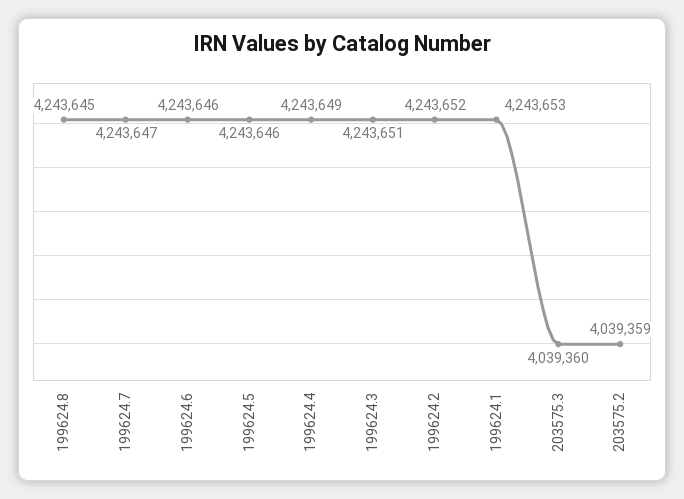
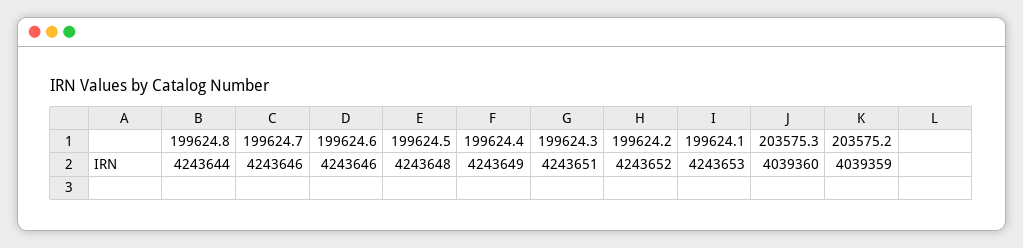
  {
-   "199624.8": 4243645,
+   "199624.8": 4243644,
-   "199624.7": 4243647,
+   "199624.7": 4243646,
    "199624.6": 4243646,
-   "199624.5": 4243646,
+   "199624.5": 4243648,
    "199624.4": 4243649,
    "199624.3": 4243651,
    "199624.2": 4243652,
    "199624.1": 4243653,
    "203575.3": 4039360,
    "203575.2": 4039359
  }

